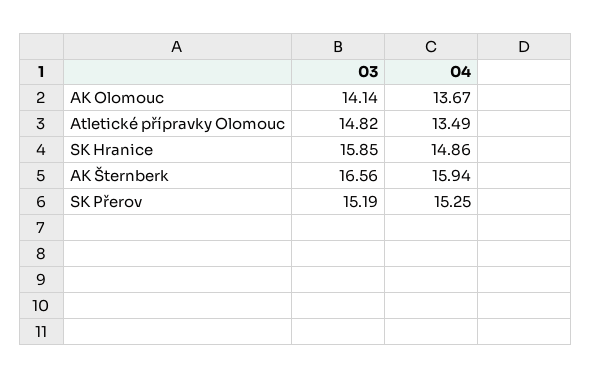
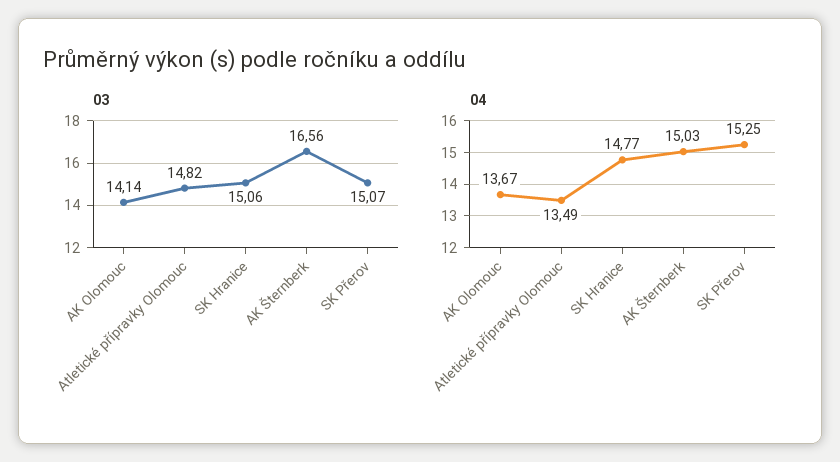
  {
    "03": {
      "AK Olomouc": 14.14,
      "Atletické přípravky Olomouc": 14.82,
-     "SK Hranice": 15.85,
+     "SK Hranice": 15.06,
      "AK Šternberk": 16.56,
-     "SK Přerov": 15.19
+     "SK Přerov": 15.07
    },
    "04": {
      "AK Olomouc": 13.67,
      "Atletické přípravky Olomouc": 13.49,
-     "SK Hranice": 14.86,
+     "SK Hranice": 14.77,
-     "AK Šternberk": 15.94,
+     "AK Šternberk": 15.03,
      "SK Přerov": 15.25
    }
  }

